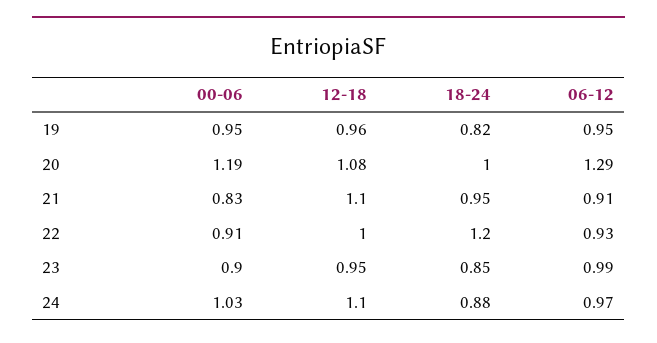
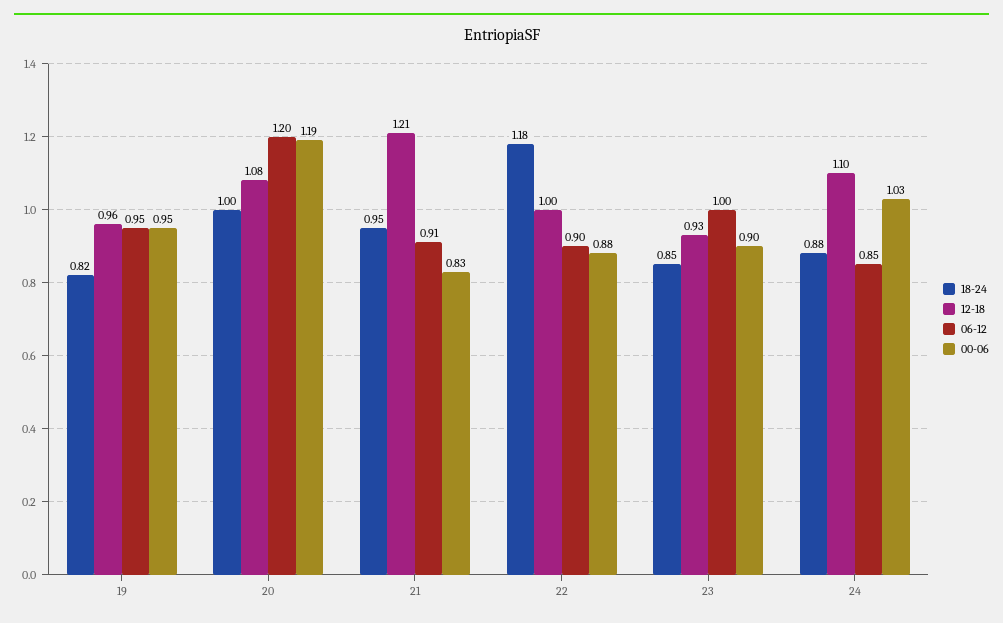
  {
    "00-06": {
      "19": 0.95,
      "20": 1.19,
      "21": 0.83,
-     "22": 0.91,
+     "22": 0.88,
      "23": 0.9,
      "24": 1.03
    },
    "12-18": {
      "19": 0.96,
      "20": 1.08,
-     "21": 1.1,
+     "21": 1.21,
      "22": 1,
-     "23": 0.95,
+     "23": 0.93,
      "24": 1.1
    },
    "18-24": {
      "19": 0.82,
      "20": 1,
      "21": 0.95,
-     "22": 1.2,
+     "22": 1.18,
      "23": 0.85,
      "24": 0.88
    },
    "06-12": {
      "19": 0.95,
-     "20": 1.29,
+     "20": 1.2,
      "21": 0.91,
-     "22": 0.93,
+     "22": 0.9,
-     "23": 0.99,
+     "23": 1,
-     "24": 0.97
+     "24": 0.85
    }
  }

